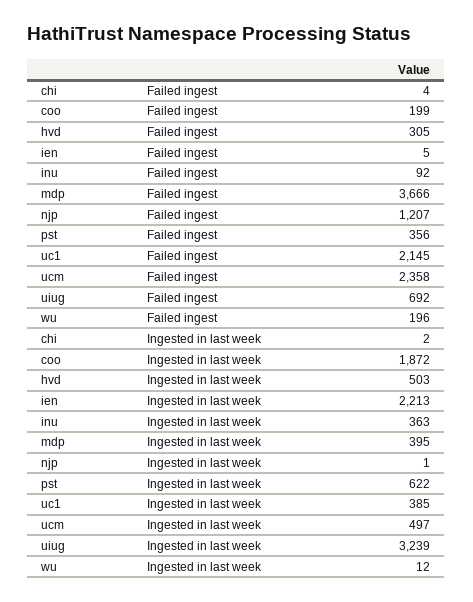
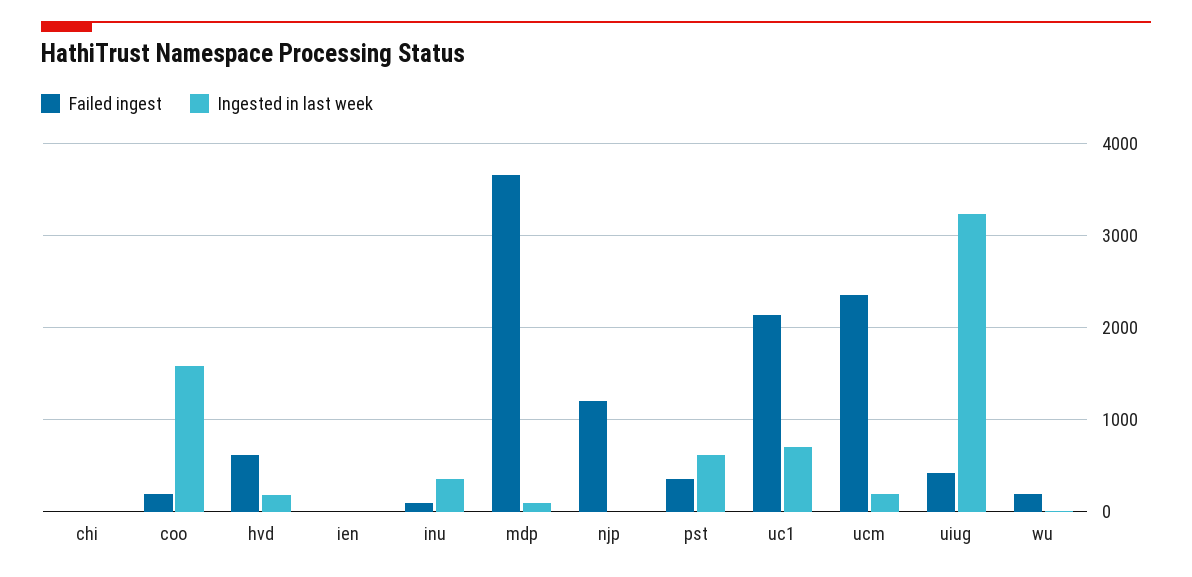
  {
    "Failed ingest": {
      "chi": 4,
      "coo": 199,
-     "hvd": 305,
+     "hvd": 600,
      "ien": 5,
      "inu": 92,
      "mdp": 3666,
      "njp": 1207,
      "pst": 356,
      "uc1": 2145,
      "ucm": 2358,
-     "uiug": 692,
+     "uiug": 400,
      "wu": 196
    },
    "Ingested in last week": {
      "chi": 2,
-     "coo": 1872,
+     "coo": 1600,
-     "hvd": 503,
+     "hvd": 200,
-     "ien": 2213,
+     "ien": 0,
      "inu": 363,
-     "mdp": 395,
+     "mdp": 100,
      "njp": 1,
      "pst": 622,
-     "uc1": 385,
+     "uc1": 700,
-     "ucm": 497,
+     "ucm": 200,
      "uiug": 3239,
      "wu": 12
    }
  }

